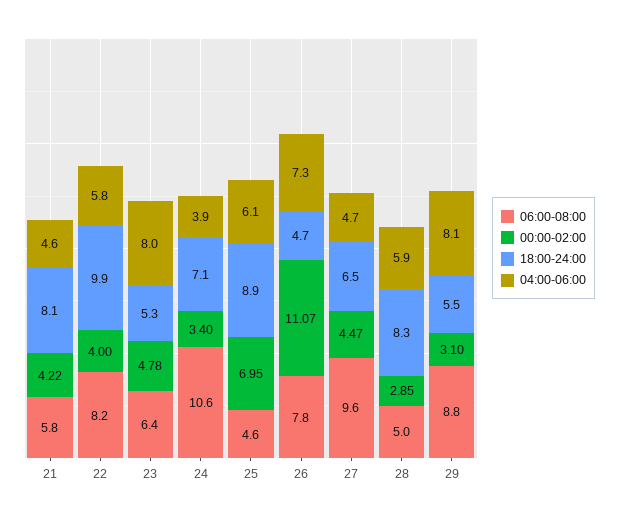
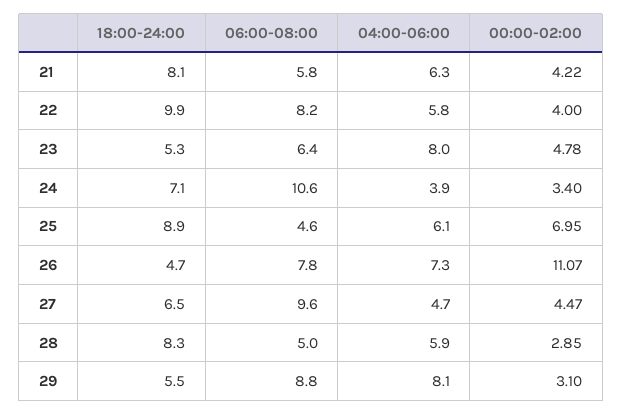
  {
    "06:00-08:00": {
      "21": 5.8,
      "22": 8.2,
      "23": 6.4,
      "24": 10.6,
      "25": 4.6,
      "26": 7.8,
      "27": 9.6,
      "28": 5,
      "29": 8.8
    },
    "00:00-02:00": {
      "21": 4.22,
      "22": 4,
      "23": 4.78,
      "24": 3.4,
      "25": 6.95,
      "26": 11.07,
      "27": 4.47,
      "28": 2.85,
      "29": 3.1
    },
    "18:00-24:00": {
      "21": 8.1,
      "22": 9.9,
      "23": 5.3,
      "24": 7.1,
      "25": 8.9,
      "26": 4.7,
      "27": 6.5,
      "28": 8.3,
      "29": 5.5
    },
    "04:00-06:00": {
-     "21": 4.6,
+     "21": 6.3,
      "22": 5.8,
      "23": 8,
      "24": 3.9,
      "25": 6.1,
      "26": 7.3,
      "27": 4.7,
      "28": 5.9,
      "29": 8.1
    }
  }

